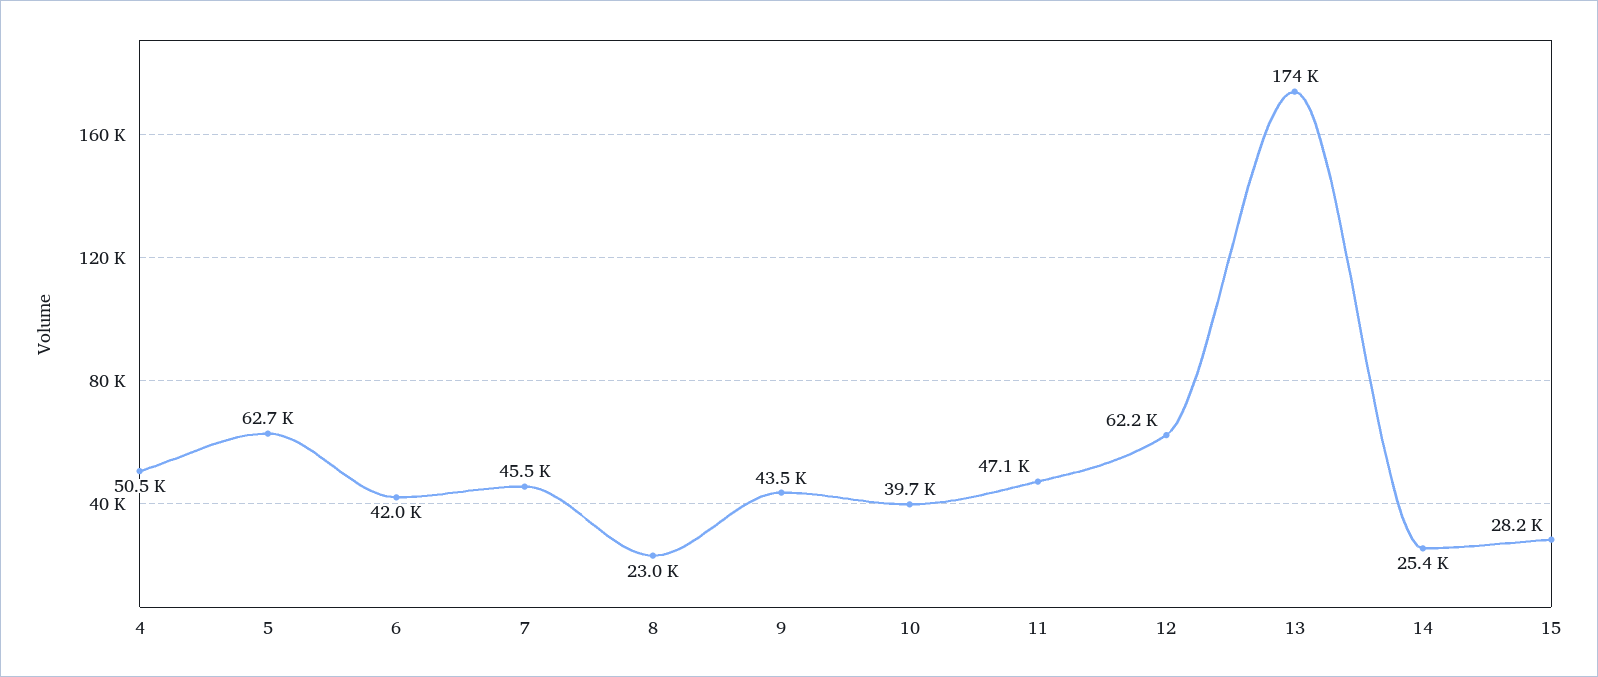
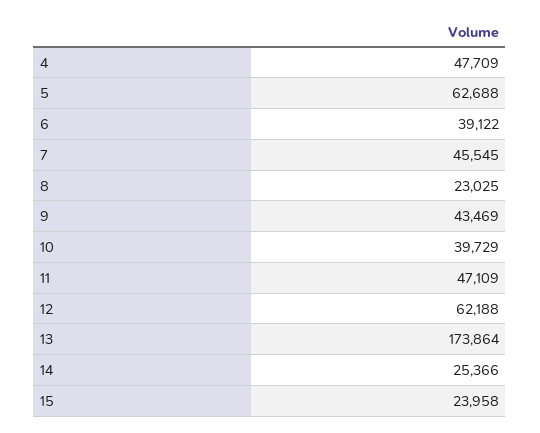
  {
-   "4": 50500,
+   "4": 47709,
    "5": 62688,
-   "6": 42000,
+   "6": 39122,
    "7": 45545,
    "8": 23025,
    "9": 43469,
    "10": 39729,
    "11": 47109,
    "12": 62188,
    "13": 173864,
    "14": 25366,
-   "15": 28200
+   "15": 23958
  }

